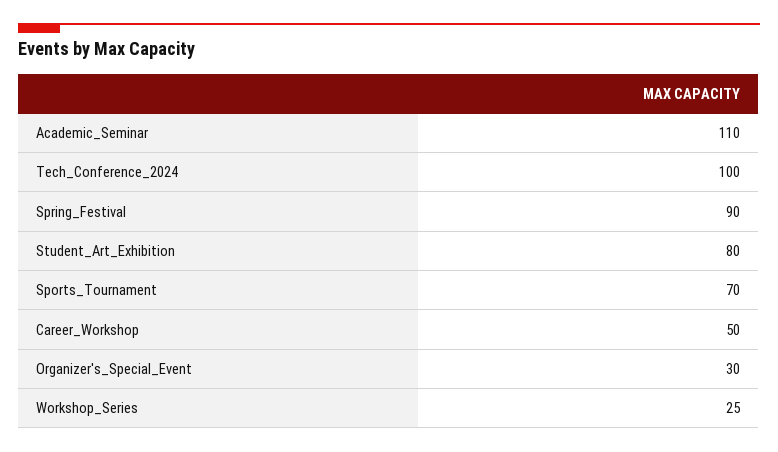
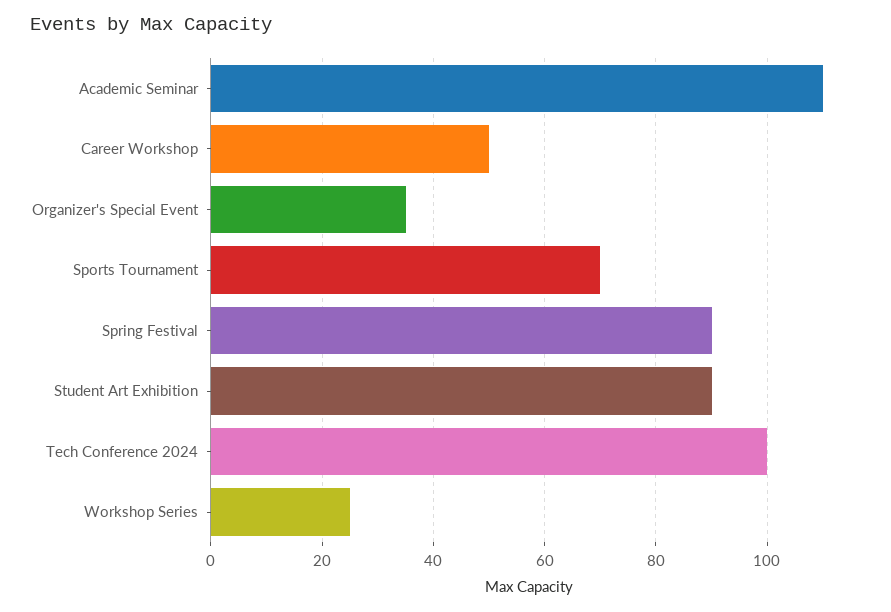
  {
    "Academic_Seminar": 110,
    "Tech_Conference_2024": 100,
    "Spring_Festival": 90,
-   "Student_Art_Exhibition": 80,
+   "Student_Art_Exhibition": 90,
    "Sports_Tournament": 70,
    "Career_Workshop": 50,
-   "Organizer's_Special_Event": 30,
+   "Organizer's_Special_Event": 35,
    "Workshop_Series": 25
  }

